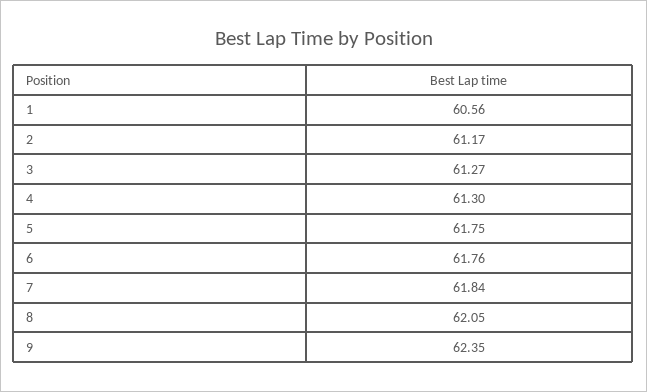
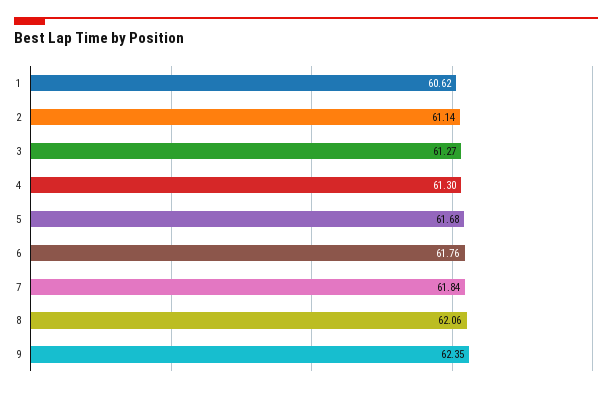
  {
-   "1": 60.56,
+   "1": 60.62,
-   "2": 61.17,
+   "2": 61.14,
    "3": 61.27,
    "4": 61.3,
-   "5": 61.75,
+   "5": 61.68,
    "6": 61.76,
    "7": 61.84,
-   "8": 62.05,
+   "8": 62.06,
    "9": 62.35
  }

